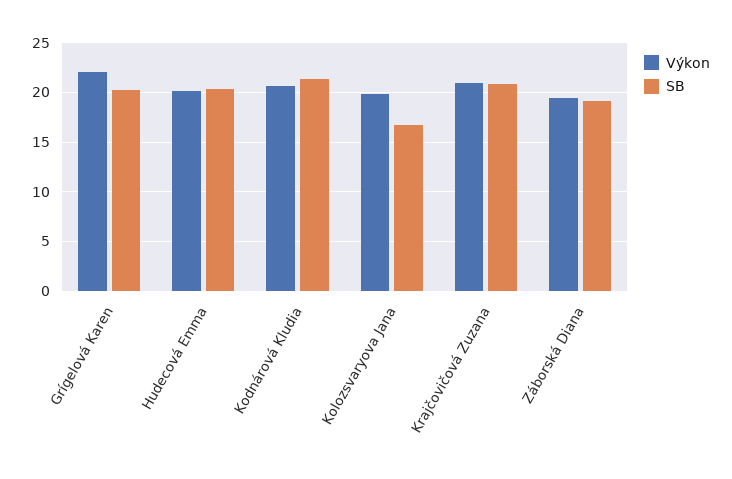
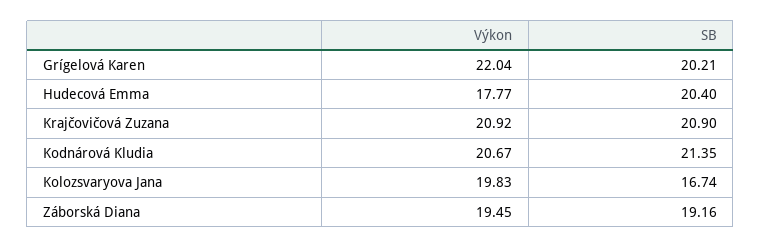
  {
    "Výkon": {
      "Grígelová Karen": 22.04,
-     "Hudecová Emma": 20,
+     "Hudecová Emma": 17.77,
      "Kodnárová Kludia": 20.67,
      "Kolozsvaryova Jana": 19.83,
      "Krajčovičová Zuzana": 20.92,
      "Záborská Diana": 19.45
    },
    "SB": {
      "Grígelová Karen": 20.21,
      "Hudecová Emma": 20.4,
      "Kodnárová Kludia": 21.35,
      "Kolozsvaryova Jana": 16.74,
      "Krajčovičová Zuzana": 20.9,
      "Záborská Diana": 19.16
    }
  }

